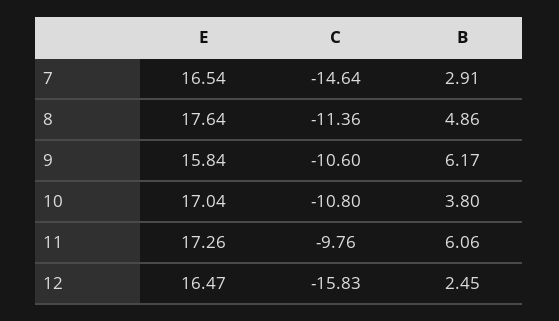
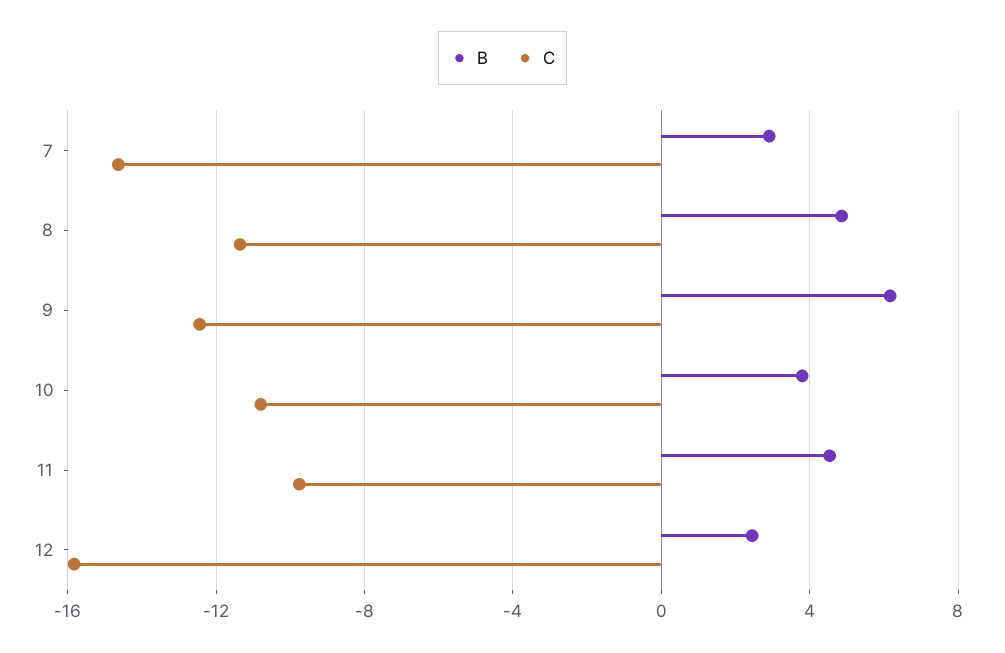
  {
-   "E": {
-     "7": 16.54,
-     "8": 17.64,
-     "9": 15.84,
-     "10": 17.04,
-     "11": 17.26,
-     "12": 16.47
-   },
    "C": {
      "7": -14.64,
      "8": -11.36,
-     "9": -10.6,
+     "9": -12.5,
      "10": -10.8,
      "11": -9.76,
      "12": -15.83
    },
    "B": {
      "7": 2.91,
      "8": 4.86,
      "9": 6.17,
      "10": 3.8,
-     "11": 6.06,
+     "11": 4.5,
      "12": 2.45
    }
  }

